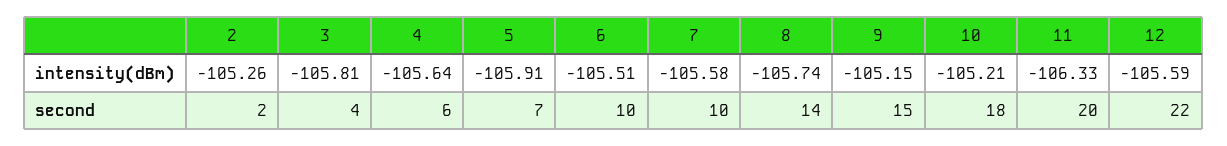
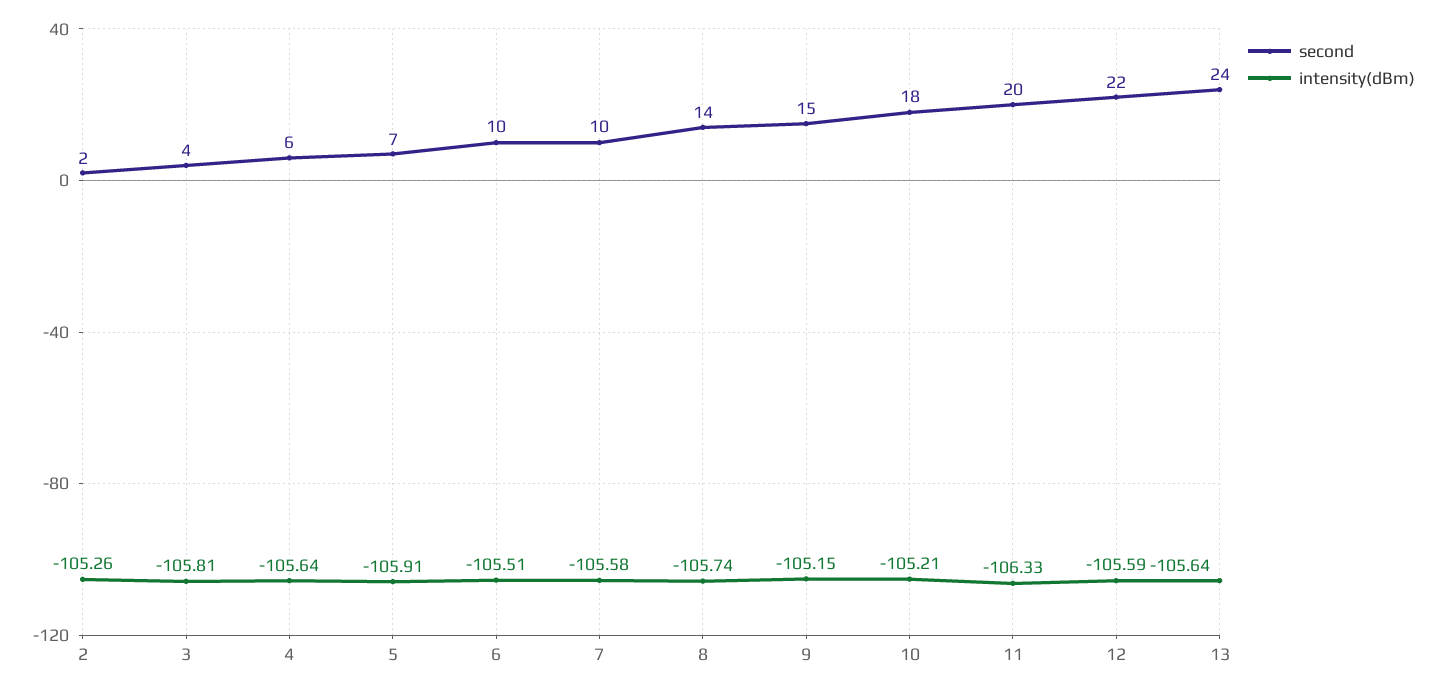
  {
    "intensity(dBm)": {
      "2": -105.26,
      "3": -105.81,
      "4": -105.64,
      "5": -105.91,
      "6": -105.51,
      "7": -105.58,
      "8": -105.74,
      "9": -105.15,
      "10": -105.21,
      "11": -106.33,
-     "12": -105.59
+     "12": -105.59,
+     "13": -105.64
    },
    "second": {
      "2": 2,
      "3": 4,
      "4": 6,
      "5": 7,
      "6": 10,
      "7": 10,
      "8": 14,
      "9": 15,
      "10": 18,
      "11": 20,
-     "12": 22
+     "12": 22,
+     "13": 24
    }
  }

